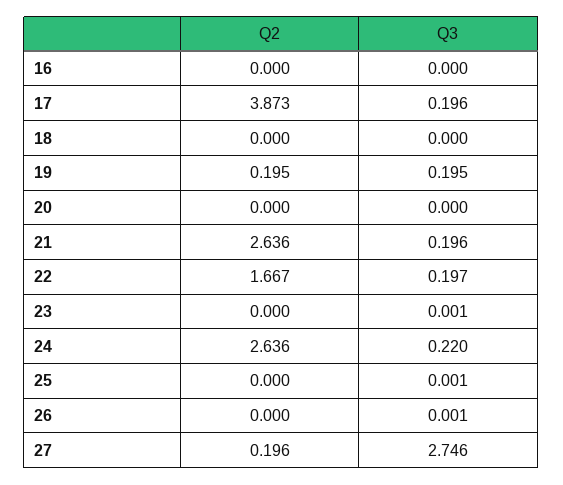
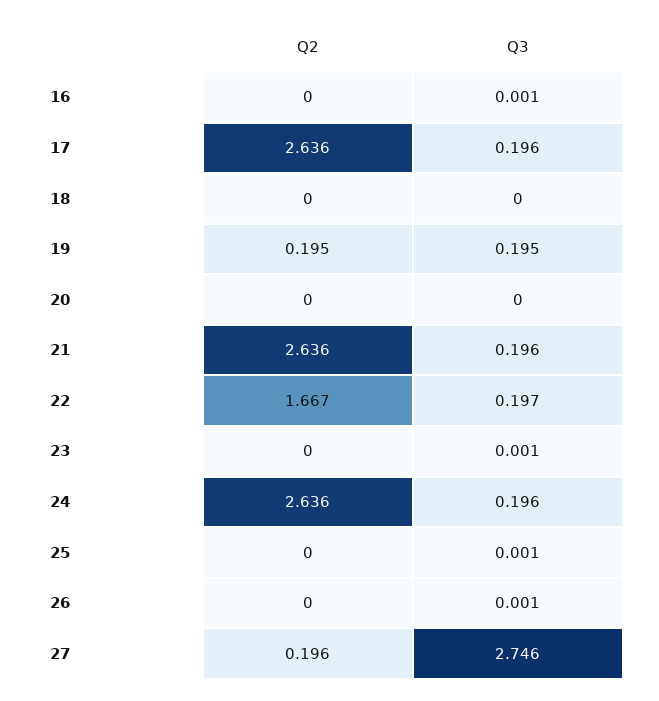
  {
    "Q2": {
      "16": 0,
-     "17": 3.873,
+     "17": 2.636,
      "18": 0,
      "19": 0.195,
      "20": 0,
      "21": 2.636,
      "22": 1.667,
      "23": 0,
      "24": 2.636,
      "25": 0,
      "26": 0,
      "27": 0.196
    },
    "Q3": {
-     "16": 0,
+     "16": 0.001,
      "17": 0.196,
      "18": 0,
      "19": 0.195,
      "20": 0,
      "21": 0.196,
      "22": 0.197,
      "23": 0.001,
-     "24": 0.22,
+     "24": 0.196,
      "25": 0.001,
      "26": 0.001,
      "27": 2.746
    }
  }

